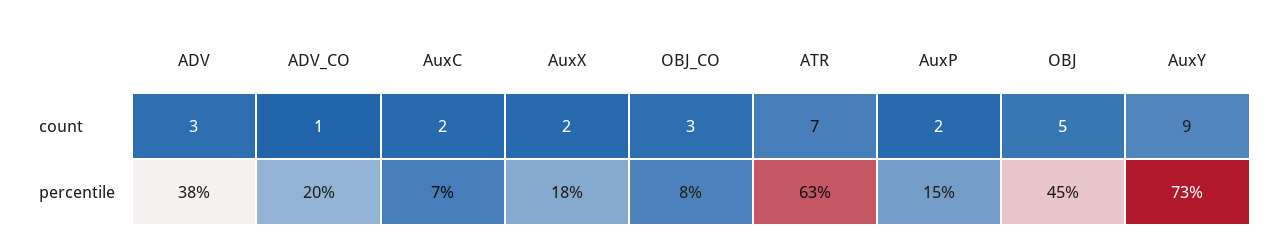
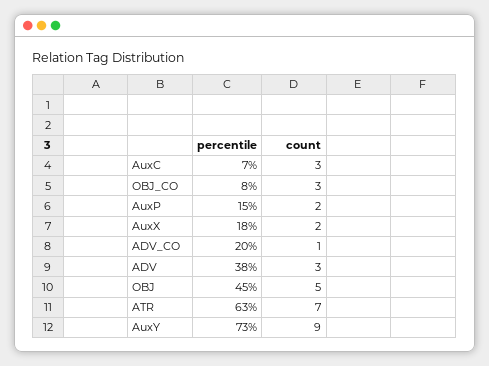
  {
    "ADV": {
      "count": 3,
      "percentile": 38
    },
    "ADV_CO": {
      "count": 1,
      "percentile": 20
    },
    "AuxC": {
-     "count": 2,
+     "count": 3,
      "percentile": 7
    },
    "AuxX": {
      "count": 2,
      "percentile": 18
    },
    "OBJ_CO": {
      "count": 3,
      "percentile": 8
    },
    "ATR": {
      "count": 7,
      "percentile": 63
    },
    "AuxP": {
      "count": 2,
      "percentile": 15
    },
    "OBJ": {
      "count": 5,
      "percentile": 45
    },
    "AuxY": {
      "count": 9,
      "percentile": 73
    }
  }

